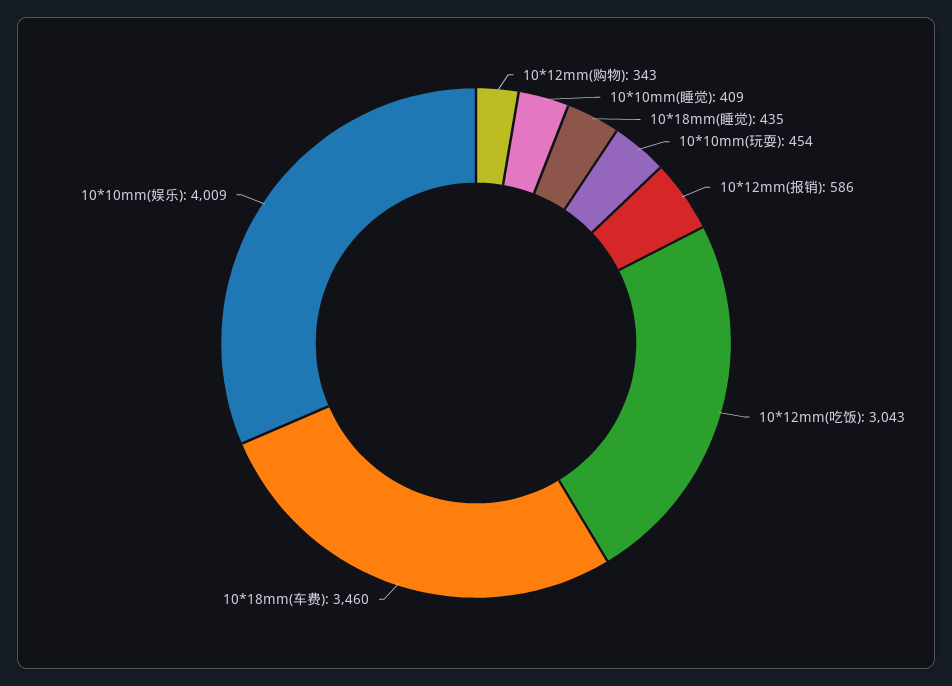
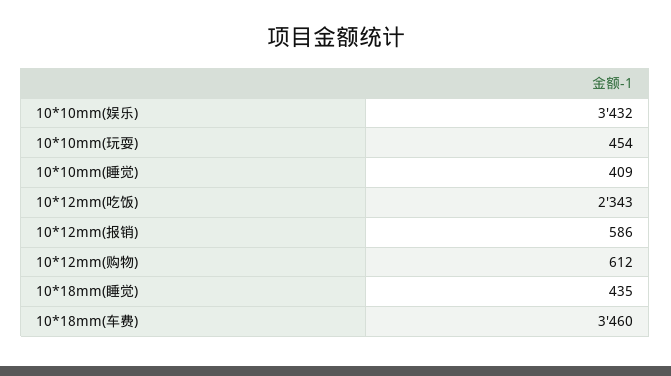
  {
-   "10*12mm(购物)": 343,
+   "10*12mm(购物)": 612,
    "10*10mm(睡觉)": 409,
    "10*18mm(睡觉)": 435,
    "10*10mm(玩耍)": 454,
    "10*12mm(报销)": 586,
-   "10*12mm(吃饭)": 3043,
+   "10*12mm(吃饭)": 2343,
    "10*18mm(车费)": 3460,
-   "10*10mm(娱乐)": 4009
+   "10*10mm(娱乐)": 3432
  }

